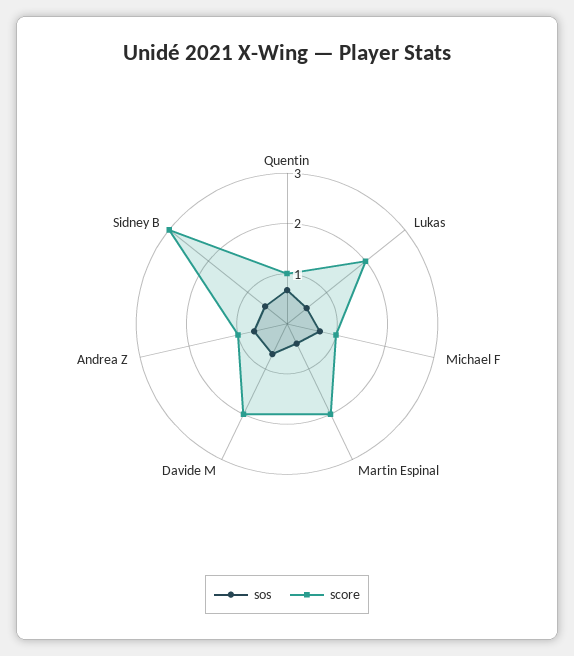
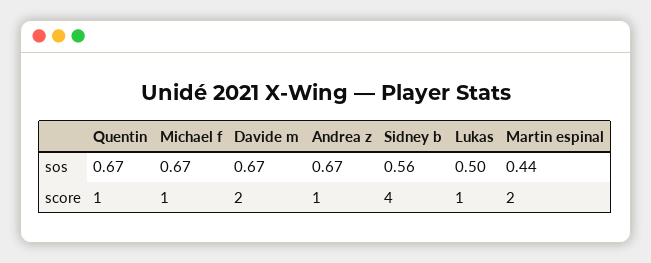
  {
    "sos": {
      "Quentin": 0.67,
      "Lukas": 0.5,
      "Michael F": 0.67,
      "Martin Espinal": 0.44,
      "Davide M": 0.67,
      "Andrea Z": 0.67,
      "Sidney B": 0.56
    },
    "score": {
      "Quentin": 1,
-     "Lukas": 2,
+     "Lukas": 1,
      "Michael F": 1,
      "Martin Espinal": 2,
      "Davide M": 2,
      "Andrea Z": 1,
-     "Sidney B": 3
+     "Sidney B": 4
    }
  }

